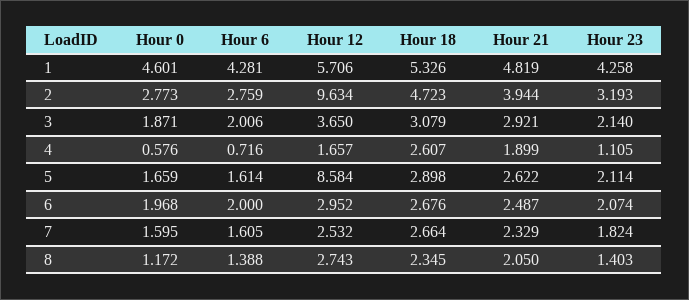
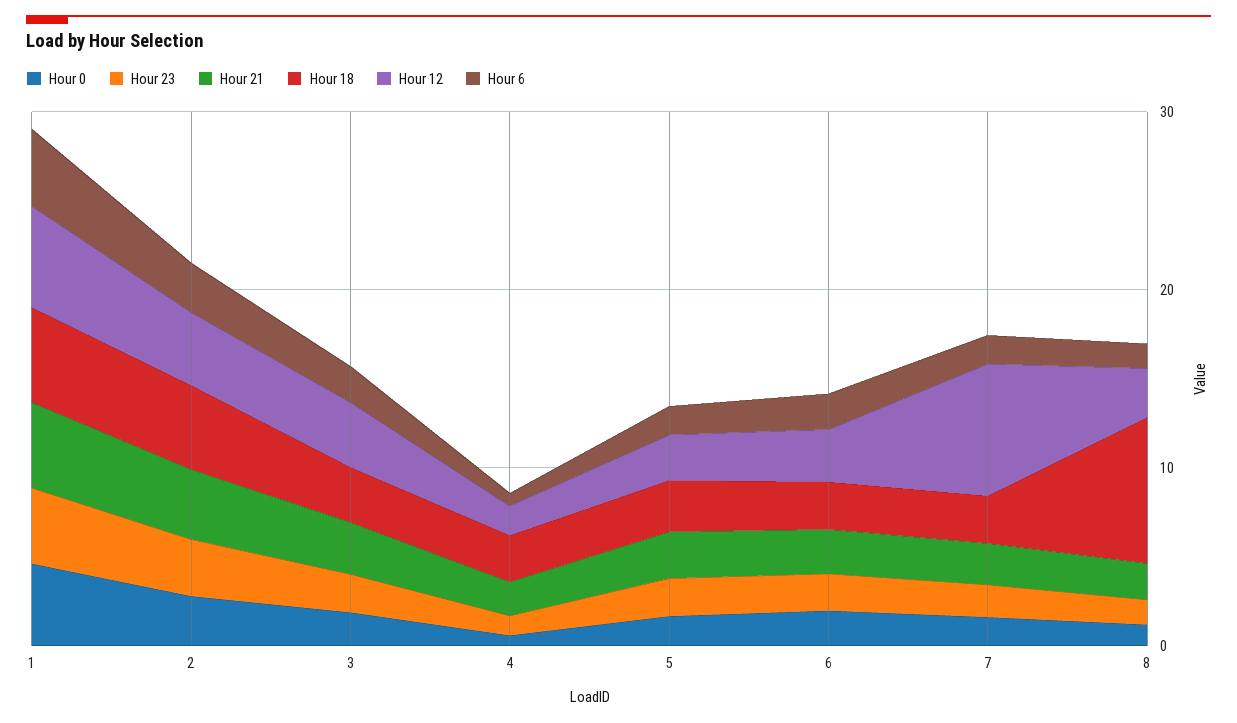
  {
    "Hour 0": {
      "1": 4.601,
      "2": 2.773,
      "3": 1.871,
      "4": 0.576,
      "5": 1.659,
      "6": 1.968,
      "7": 1.595,
      "8": 1.172
    },
    "Hour 6": {
      "1": 4.281,
      "2": 2.759,
      "3": 2.006,
      "4": 0.716,
      "5": 1.614,
      "6": 2,
      "7": 1.605,
      "8": 1.388
    },
    "Hour 12": {
      "1": 5.706,
-     "2": 9.634,
+     "2": 4,
      "3": 3.65,
      "4": 1.657,
-     "5": 8.584,
+     "5": 2,
      "6": 2.952,
-     "7": 2.532,
+     "7": 8,
      "8": 2.743
    },
    "Hour 18": {
      "1": 5.326,
      "2": 4.723,
      "3": 3.079,
      "4": 2.607,
      "5": 2.898,
      "6": 2.676,
      "7": 2.664,
-     "8": 2.345
+     "8": 8
    },
    "Hour 21": {
      "1": 4.819,
      "2": 3.944,
      "3": 2.921,
      "4": 1.899,
      "5": 2.622,
      "6": 2.487,
      "7": 2.329,
      "8": 2.05
    },
    "Hour 23": {
      "1": 4.258,
      "2": 3.193,
      "3": 2.14,
      "4": 1.105,
      "5": 2.114,
      "6": 2.074,
      "7": 1.824,
      "8": 1.403
    }
  }

